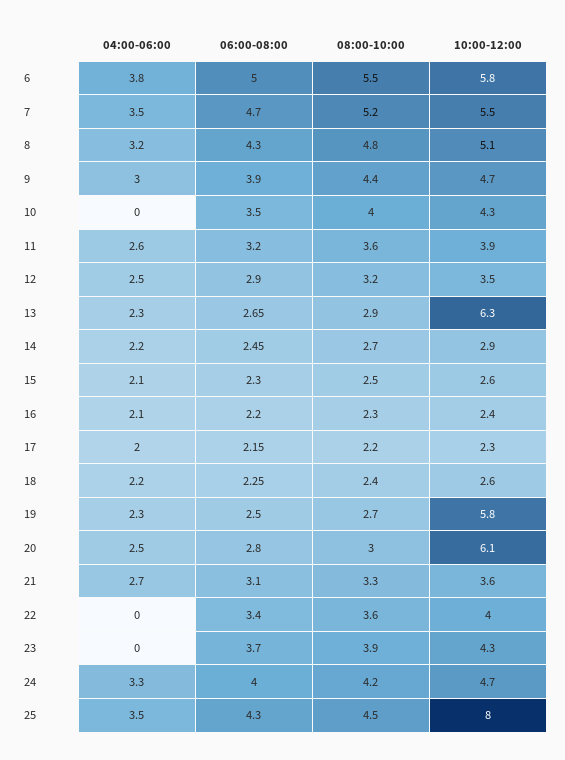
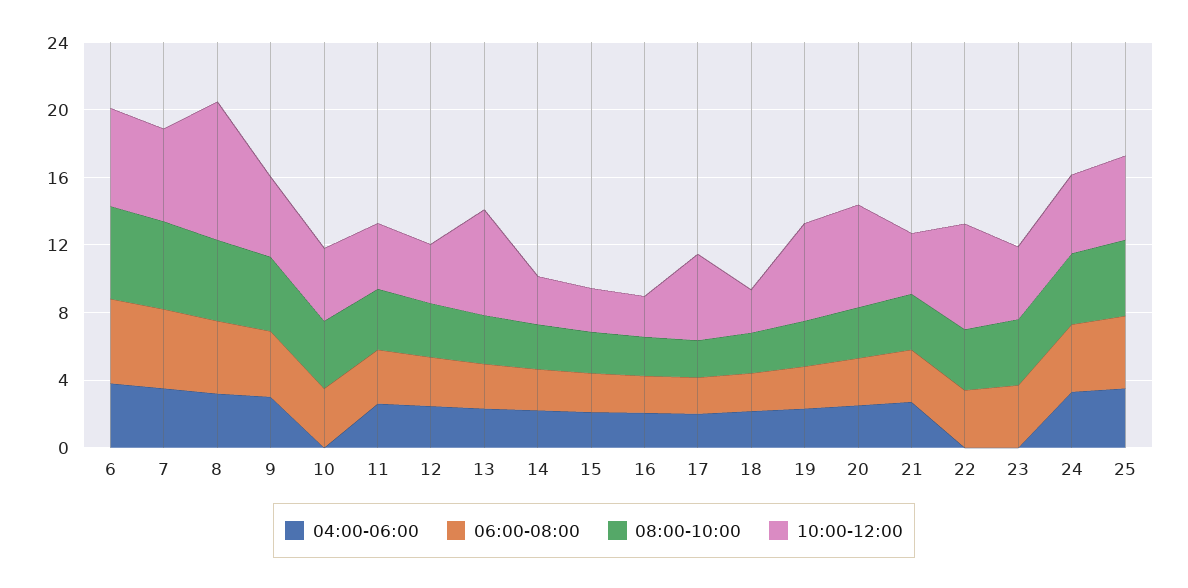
  {
    "04:00-06:00": {
      "6": 3.8,
      "7": 3.5,
      "8": 3.2,
      "9": 3,
      "10": 0,
      "11": 2.6,
      "12": 2.5,
      "13": 2.3,
      "14": 2.2,
      "15": 2.1,
      "16": 2.1,
      "17": 2,
      "18": 2.2,
      "19": 2.3,
      "20": 2.5,
      "21": 2.7,
      "22": 0,
      "23": 0,
      "24": 3.3,
      "25": 3.5
    },
    "06:00-08:00": {
      "6": 5,
      "7": 4.7,
      "8": 4.3,
      "9": 3.9,
      "10": 3.5,
      "11": 3.2,
      "12": 2.9,
      "13": 2.65,
      "14": 2.45,
      "15": 2.3,
      "16": 2.2,
      "17": 2.15,
      "18": 2.25,
      "19": 2.5,
      "20": 2.8,
      "21": 3.1,
      "22": 3.4,
      "23": 3.7,
      "24": 4,
      "25": 4.3
    },
    "08:00-10:00": {
      "6": 5.5,
      "7": 5.2,
      "8": 4.8,
      "9": 4.4,
      "10": 4,
      "11": 3.6,
      "12": 3.2,
      "13": 2.9,
      "14": 2.7,
      "15": 2.5,
      "16": 2.3,
      "17": 2.2,
      "18": 2.4,
      "19": 2.7,
      "20": 3,
      "21": 3.3,
      "22": 3.6,
      "23": 3.9,
      "24": 4.2,
      "25": 4.5
    },
    "10:00-12:00": {
      "6": 5.8,
      "7": 5.5,
-     "8": 5.1,
+     "8": 8,
      "9": 4.7,
      "10": 4.3,
      "11": 3.9,
      "12": 3.5,
      "13": 6.3,
      "14": 2.9,
      "15": 2.6,
      "16": 2.4,
-     "17": 2.3,
+     "17": 5,
      "18": 2.6,
      "19": 5.8,
      "20": 6.1,
      "21": 3.6,
-     "22": 4,
+     "22": 6,
      "23": 4.3,
      "24": 4.7,
-     "25": 8
+     "25": 5
    }
  }

